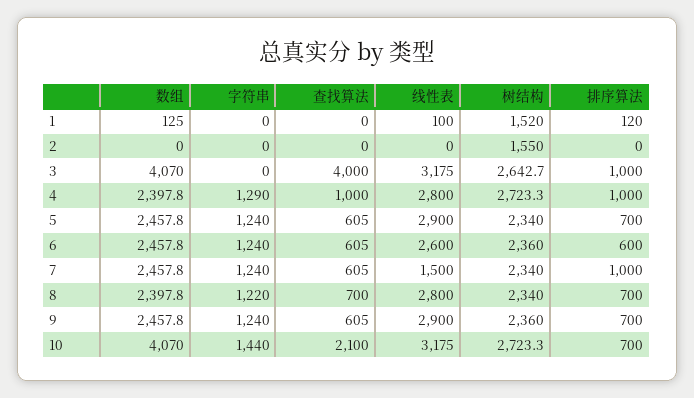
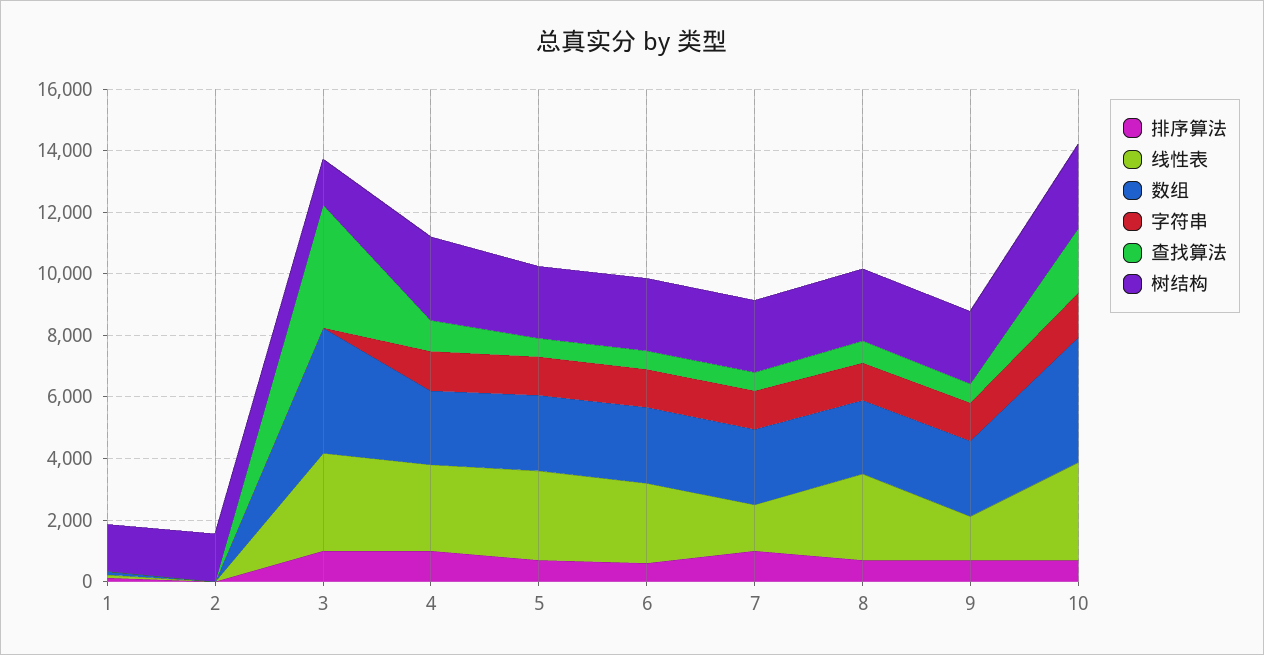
  {
    "数组": {
      "1": 125,
      "2": 0,
      "3": 4070,
      "4": 2397.8,
      "5": 2457.8,
      "6": 2457.8,
      "7": 2457.8,
      "8": 2397.8,
      "9": 2457.8,
      "10": 4070
    },
    "字符串": {
      "1": 0,
      "2": 0,
      "3": 0,
      "4": 1290,
      "5": 1240,
      "6": 1240,
      "7": 1240,
      "8": 1220,
      "9": 1240,
      "10": 1440
    },
    "查找算法": {
      "1": 0,
      "2": 0,
      "3": 4000,
      "4": 1000,
      "5": 605,
      "6": 605,
      "7": 605,
      "8": 700,
      "9": 605,
      "10": 2100
    },
    "线性表": {
      "1": 100,
      "2": 0,
      "3": 3175,
      "4": 2800,
      "5": 2900,
      "6": 2600,
      "7": 1500,
      "8": 2800,
-     "9": 2900,
+     "9": 1500,
      "10": 3175
    },
    "树结构": {
      "1": 1520,
      "2": 1550,
-     "3": 2642.7,
+     "3": 1500,
      "4": 2723.3,
      "5": 2340,
      "6": 2360,
      "7": 2340,
      "8": 2340,
      "9": 2360,
      "10": 2723.3
    },
    "排序算法": {
      "1": 120,
      "2": 0,
      "3": 1000,
      "4": 1000,
      "5": 700,
      "6": 600,
      "7": 1000,
      "8": 700,
      "9": 700,
      "10": 700
    }
  }

